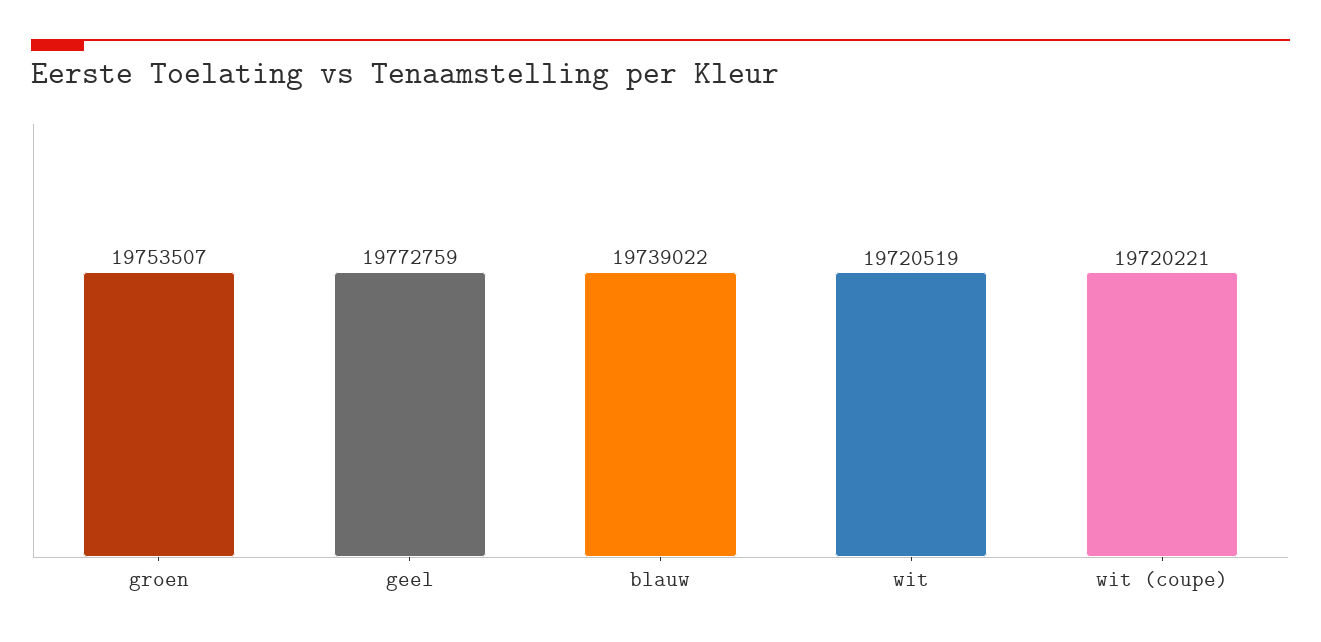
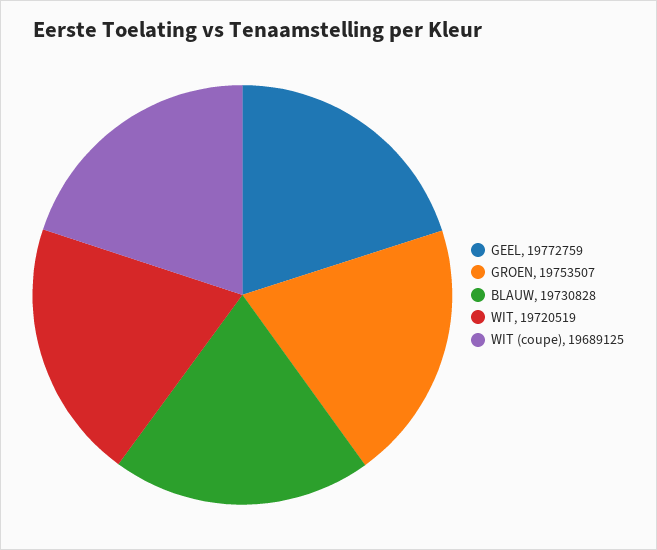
  {
    "groen": 19753507,
    "geel": 19772759,
-   "blauw": 19739022,
+   "blauw": 19730828,
    "wit": 19720519,
-   "wit (coupe)": 19720221
+   "wit (coupe)": 19689125
  }

